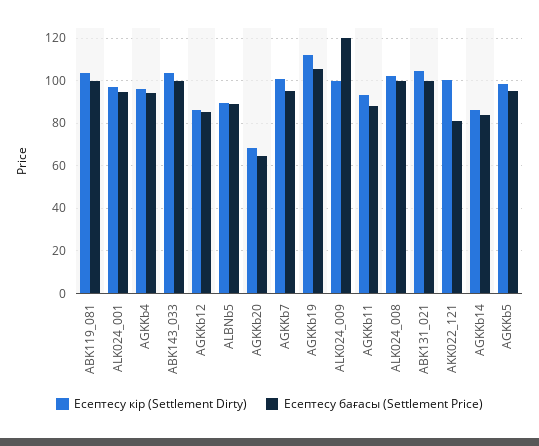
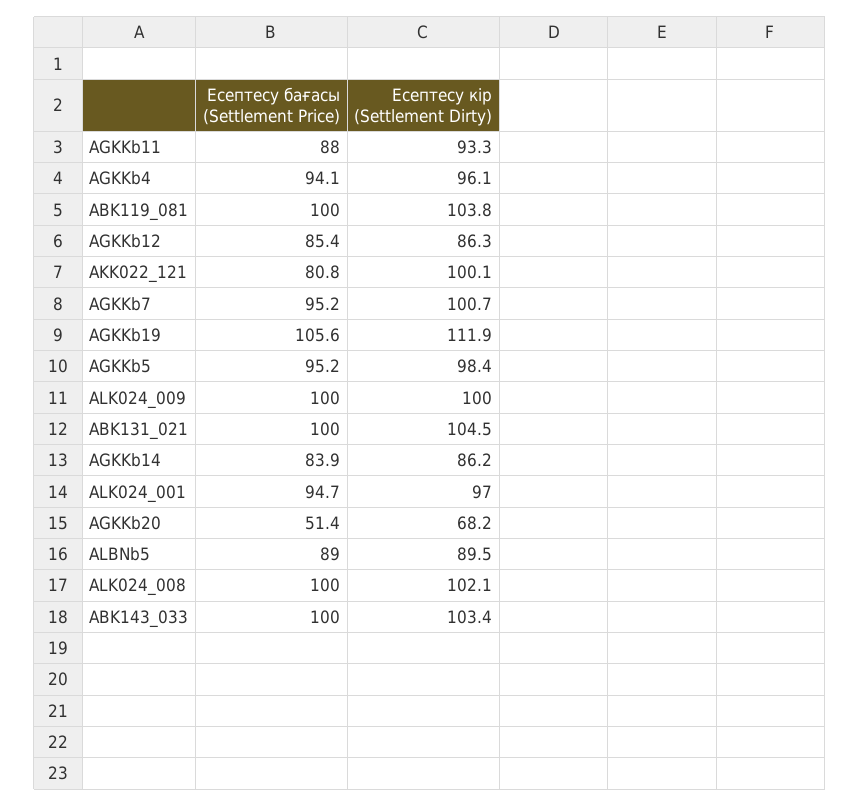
  {
    "Есептесу кір (Settlement Dirty)": {
      "ABK119_081": 103.8,
      "ALK024_001": 97,
      "AGKKb4": 96.1,
      "ABK143_033": 103.4,
      "AGKKb12": 86.3,
      "ALBNb5": 89.5,
      "AGKKb20": 68.2,
      "AGKKb7": 100.7,
      "AGKKb19": 111.9,
      "ALK024_009": 100,
      "AGKKb11": 93.3,
      "ALK024_008": 102.1,
      "ABK131_021": 104.5,
      "AKK022_121": 100.1,
      "AGKKb14": 86.2,
      "AGKKb5": 98.4
    },
    "Есептесу бағасы (Settlement Price)": {
      "ABK119_081": 100,
      "ALK024_001": 94.7,
      "AGKKb4": 94.1,
      "ABK143_033": 100,
      "AGKKb12": 85.4,
      "ALBNb5": 89,
-     "AGKKb20": 65,
+     "AGKKb20": 51.4,
      "AGKKb7": 95.2,
      "AGKKb19": 105.6,
-     "ALK024_009": 120,
+     "ALK024_009": 100,
      "AGKKb11": 88,
      "ALK024_008": 100,
      "ABK131_021": 100,
      "AKK022_121": 80.8,
      "AGKKb14": 83.9,
      "AGKKb5": 95.2
    }
  }

